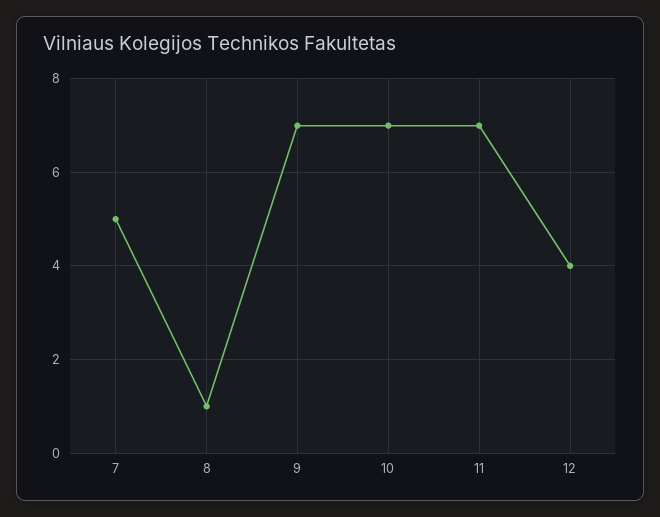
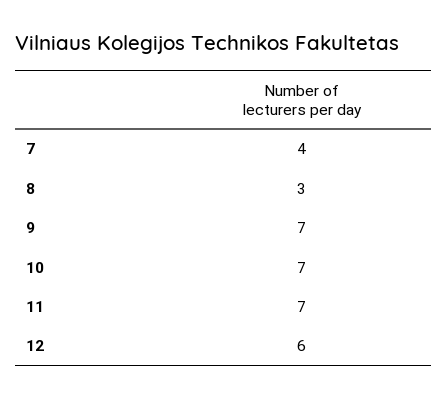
  {
-   "7": 5,
+   "7": 4,
-   "8": 1,
+   "8": 3,
    "9": 7,
    "10": 7,
    "11": 7,
-   "12": 4
+   "12": 6
  }

